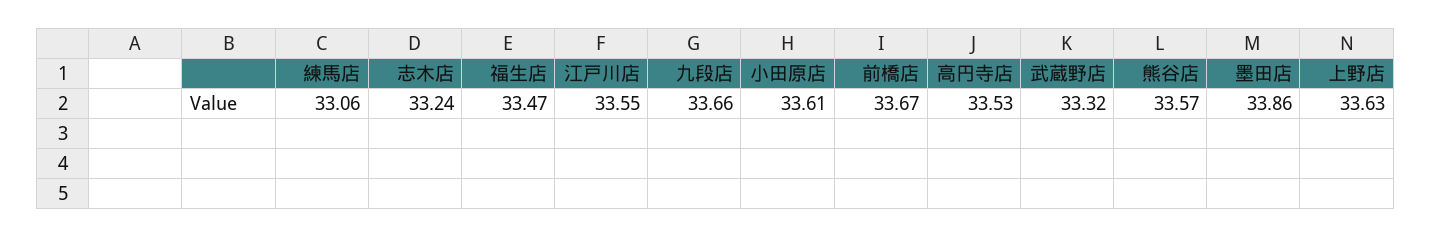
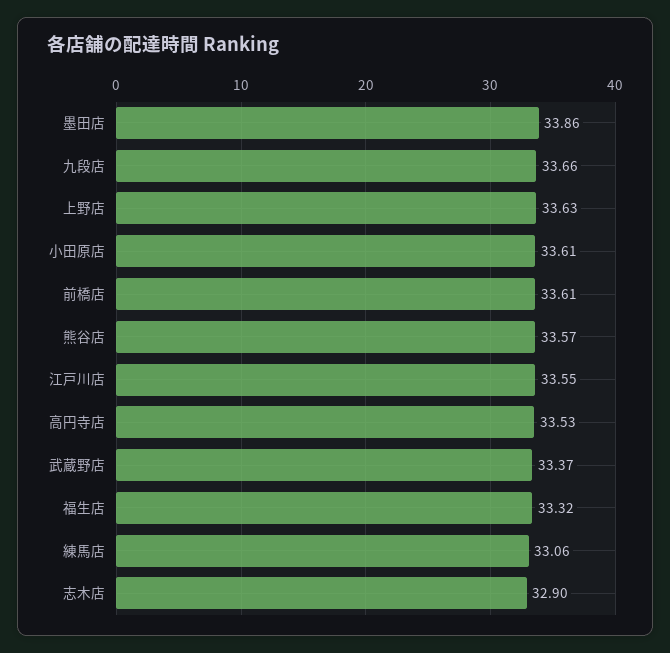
  {
    "練馬店": 33.06,
-   "志木店": 33.24,
+   "志木店": 32.9,
-   "福生店": 33.47,
+   "福生店": 33.32,
    "江戸川店": 33.55,
    "九段店": 33.66,
    "小田原店": 33.61,
-   "前橋店": 33.67,
+   "前橋店": 33.61,
    "高円寺店": 33.53,
-   "武蔵野店": 33.32,
+   "武蔵野店": 33.37,
    "熊谷店": 33.57,
    "墨田店": 33.86,
    "上野店": 33.63
  }

